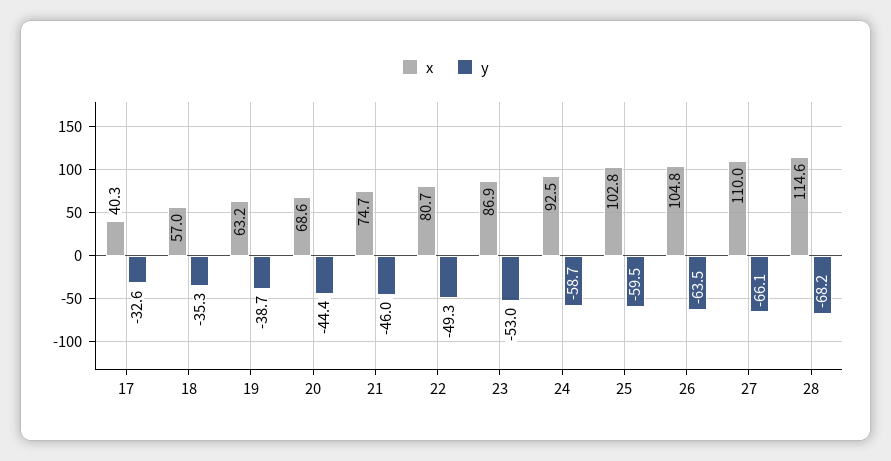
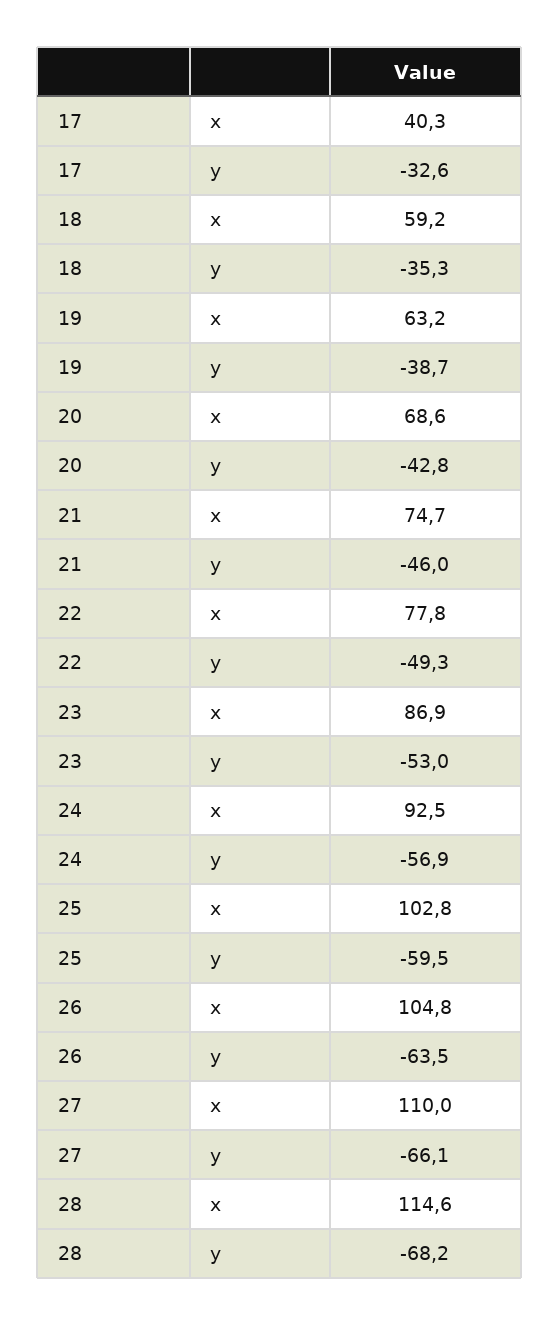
  {
    "x": {
      "17": 40.3,
-     "18": 57,
+     "18": 59.2,
      "19": 63.2,
      "20": 68.6,
      "21": 74.7,
-     "22": 80.7,
+     "22": 77.8,
      "23": 86.9,
      "24": 92.5,
      "25": 102.8,
      "26": 104.8,
      "27": 110,
      "28": 114.6
    },
    "y": {
      "17": -32.6,
      "18": -35.3,
      "19": -38.7,
-     "20": -44.4,
+     "20": -42.8,
      "21": -46,
      "22": -49.3,
      "23": -53,
-     "24": -58.7,
+     "24": -56.9,
      "25": -59.5,
      "26": -63.5,
      "27": -66.1,
      "28": -68.2
    }
  }

